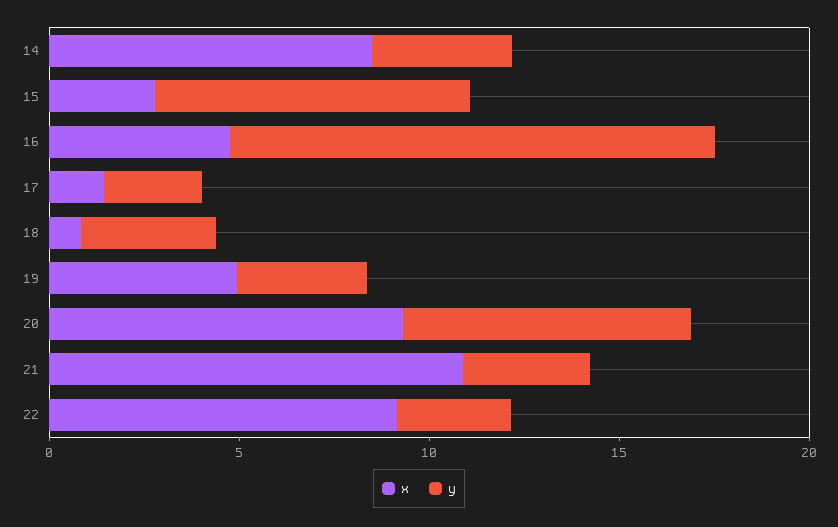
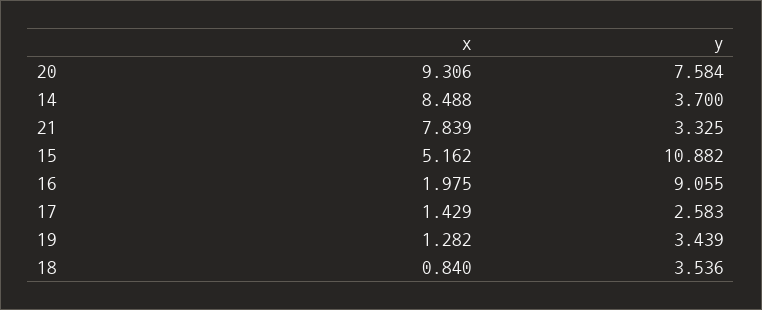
  {
    "x": {
      "14": 8.488,
-     "15": 3,
+     "15": 5.162,
-     "16": 5,
+     "16": 1.975,
      "17": 1.429,
      "18": 0.84,
-     "19": 5,
+     "19": 1.282,
      "20": 9.306,
-     "21": 11,
+     "21": 7.839
-     "22": 9
    },
    "y": {
      "14": 3.7,
-     "15": 8,
+     "15": 10.882,
-     "16": 13,
+     "16": 9.055,
      "17": 2.583,
      "18": 3.536,
      "19": 3.439,
      "20": 7.584,
-     "21": 3.325,
+     "21": 3.325
-     "22": 3
    }
  }

